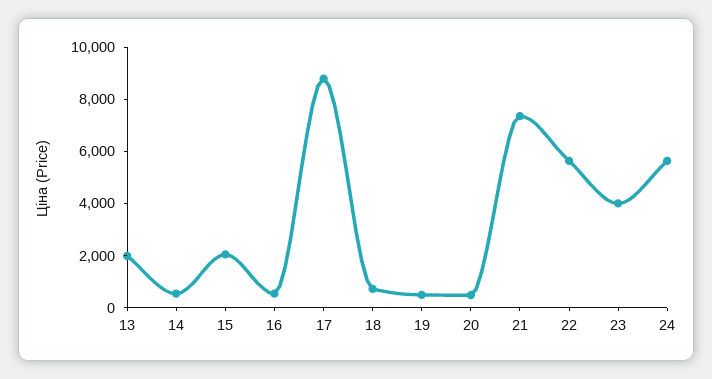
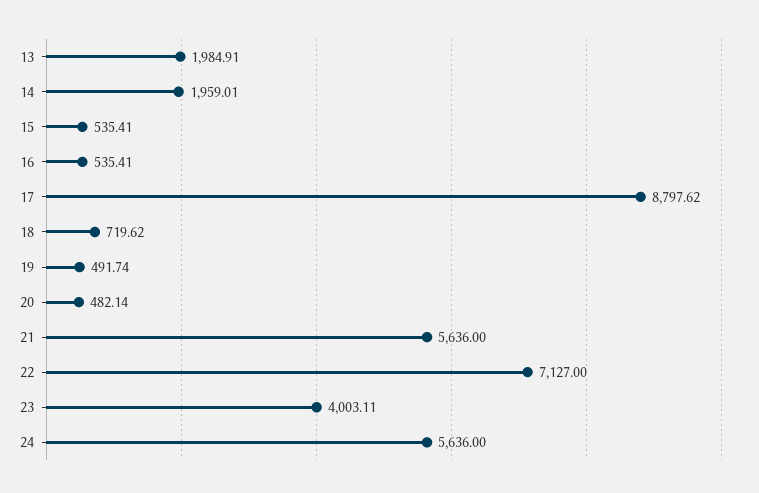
  {
    "13": 1984.91,
-   "14": 500,
+   "14": 1959.01,
-   "15": 2000,
+   "15": 535.41,
    "16": 535.41,
    "17": 8797.62,
    "18": 719.62,
    "19": 491.74,
    "20": 482.14,
-   "21": 7500,
+   "21": 5636,
-   "22": 5500,
+   "22": 7127,
    "23": 4003.11,
    "24": 5636
  }

